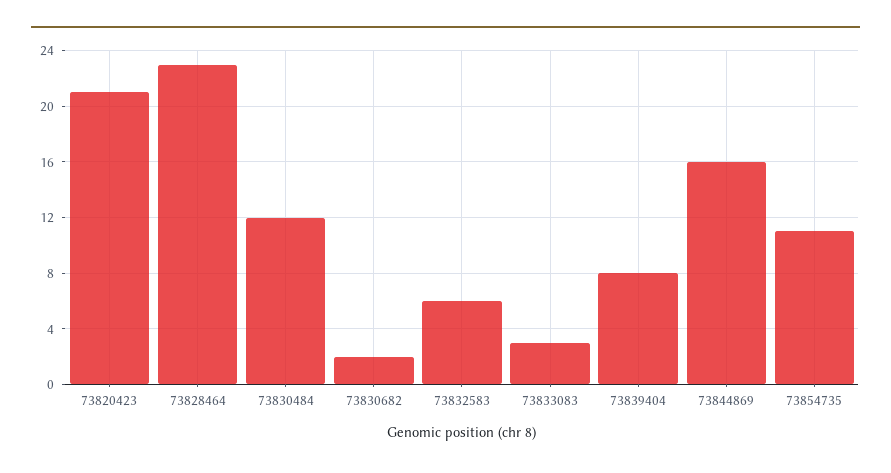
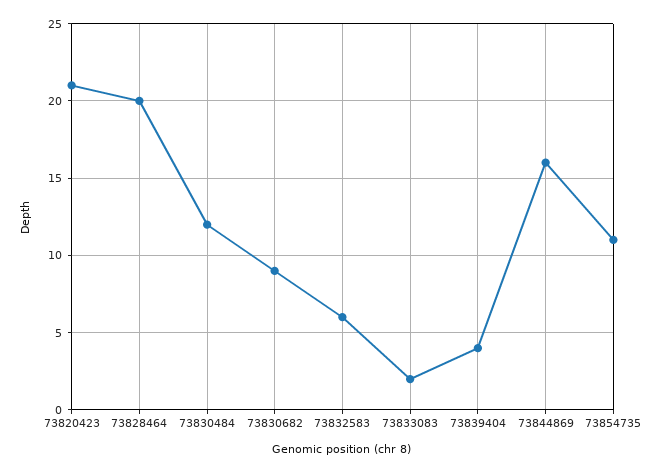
  {
    "73820423": 21,
-   "73828464": 23,
+   "73828464": 20,
    "73830484": 12,
-   "73830682": 2,
+   "73830682": 9,
    "73832583": 6,
-   "73833083": 3,
+   "73833083": 2,
-   "73839404": 8,
+   "73839404": 4,
    "73844869": 16,
    "73854735": 11
  }

